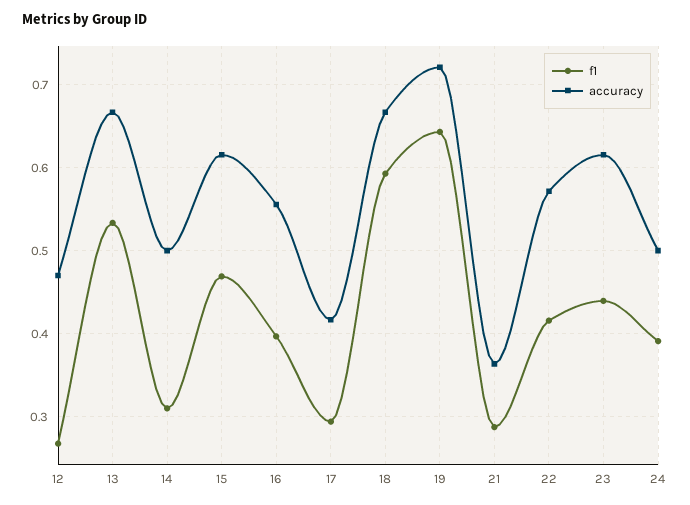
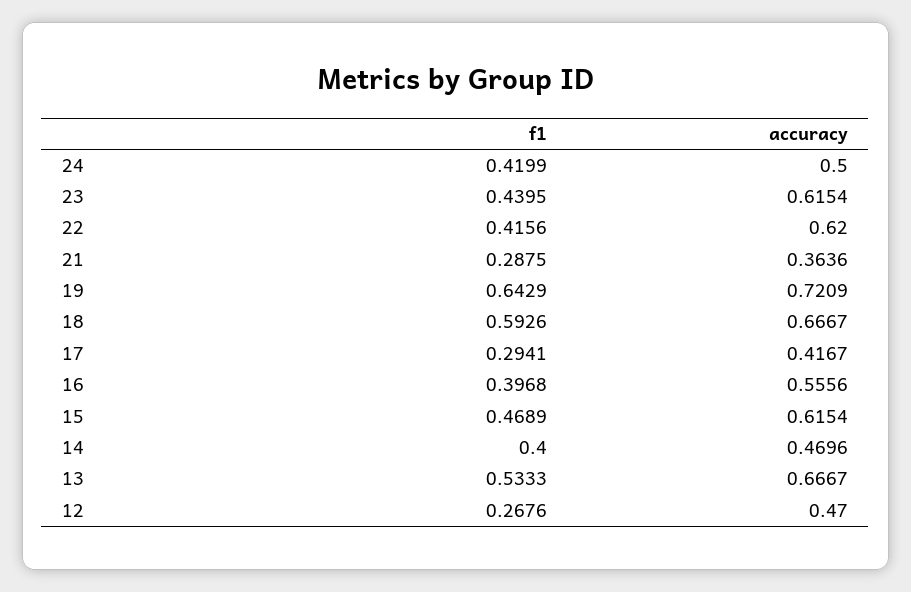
  {
    "f1": {
      "12": 0.2676,
      "13": 0.5333,
-     "14": 0.31,
+     "14": 0.4,
      "15": 0.4689,
      "16": 0.3968,
      "17": 0.2941,
      "18": 0.5926,
      "19": 0.6429,
      "21": 0.2875,
      "22": 0.4156,
      "23": 0.4395,
-     "24": 0.39
+     "24": 0.4199
    },
    "accuracy": {
      "12": 0.47,
      "13": 0.6667,
-     "14": 0.5,
+     "14": 0.4696,
      "15": 0.6154,
      "16": 0.5556,
      "17": 0.4167,
      "18": 0.6667,
      "19": 0.7209,
      "21": 0.3636,
-     "22": 0.57,
+     "22": 0.62,
      "23": 0.6154,
      "24": 0.5
    }
  }

